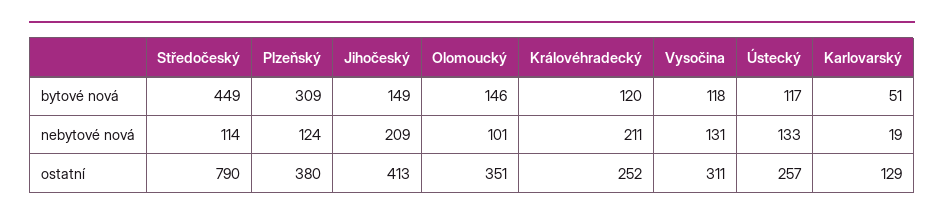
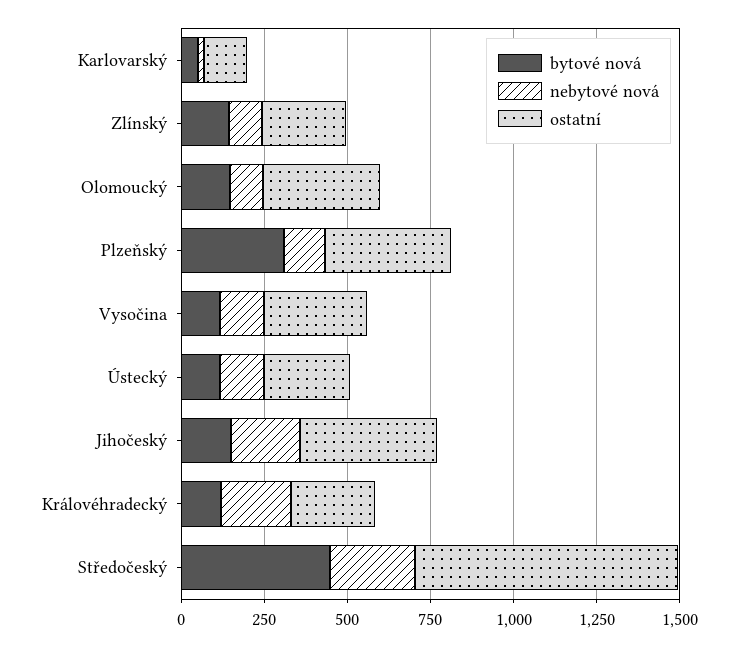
  {
    "bytové nová": {
      "Středočeský": 449,
      "Plzeňský": 309,
      "Jihočeský": 149,
      "Olomoucký": 146,
      "Královéhradecký": 120,
      "Vysočina": 118,
      "Ústecký": 117,
-     "Karlovarský": 51
+     "Karlovarský": 51,
+     "Zlínský": 150
    },
    "nebytové nová": {
-     "Středočeský": 114,
+     "Středočeský": 250,
      "Plzeňský": 124,
      "Jihočeský": 209,
      "Olomoucký": 101,
      "Královéhradecký": 211,
      "Vysočina": 131,
      "Ústecký": 133,
-     "Karlovarský": 19
+     "Karlovarský": 19,
+     "Zlínský": 100
    },
    "ostatní": {
      "Středočeský": 790,
      "Plzeňský": 380,
      "Jihočeský": 413,
      "Olomoucký": 351,
      "Královéhradecký": 252,
      "Vysočina": 311,
      "Ústecký": 257,
-     "Karlovarský": 129
+     "Karlovarský": 129,
+     "Zlínský": 250
    }
  }

